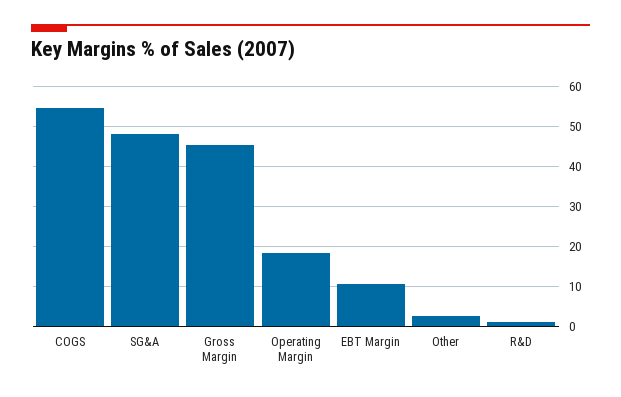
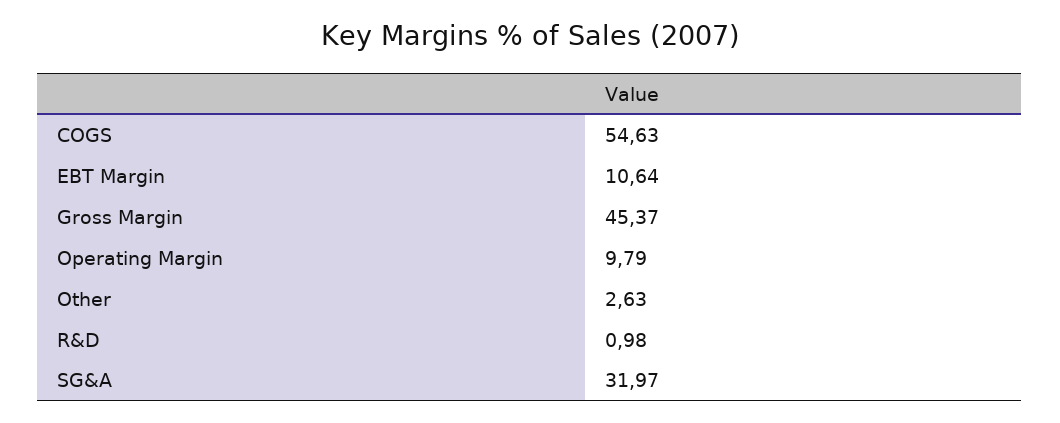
  {
    "COGS": 54.63,
-   "SG&A": 48,
+   "SG&A": 31.97,
    "Gross Margin": 45.37,
-   "Operating Margin": 18,
+   "Operating Margin": 9.79,
    "EBT Margin": 10.64,
    "Other": 2.63,
    "R&D": 0.98
  }

